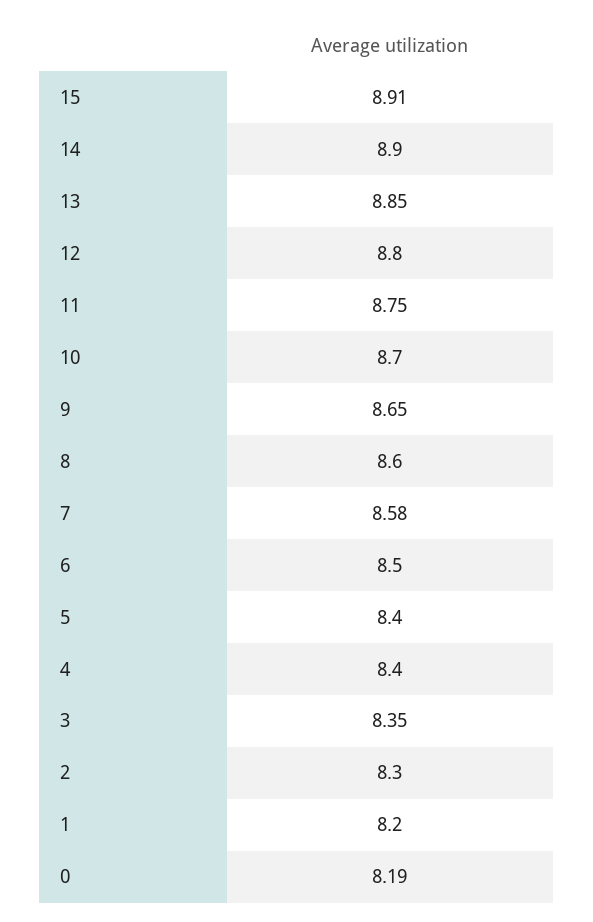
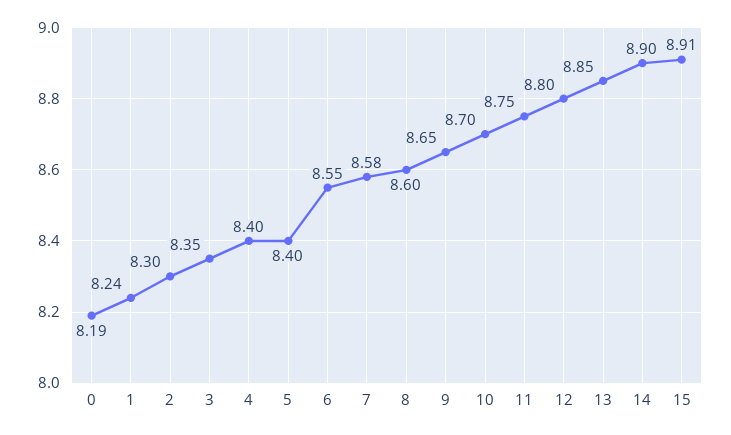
  {
    "15": 8.91,
    "14": 8.9,
    "13": 8.85,
    "12": 8.8,
    "11": 8.75,
    "10": 8.7,
    "9": 8.65,
    "8": 8.6,
    "7": 8.58,
-   "6": 8.5,
+   "6": 8.55,
    "5": 8.4,
    "4": 8.4,
    "3": 8.35,
    "2": 8.3,
-   "1": 8.2,
+   "1": 8.24,
    "0": 8.19
  }

